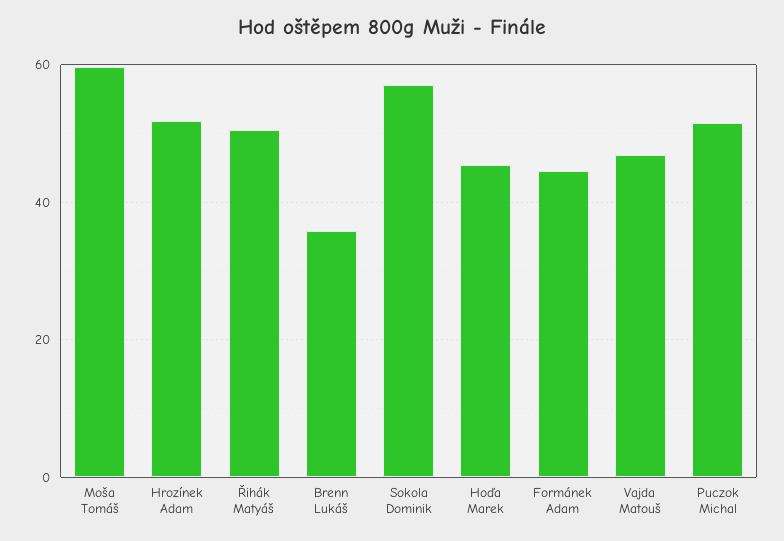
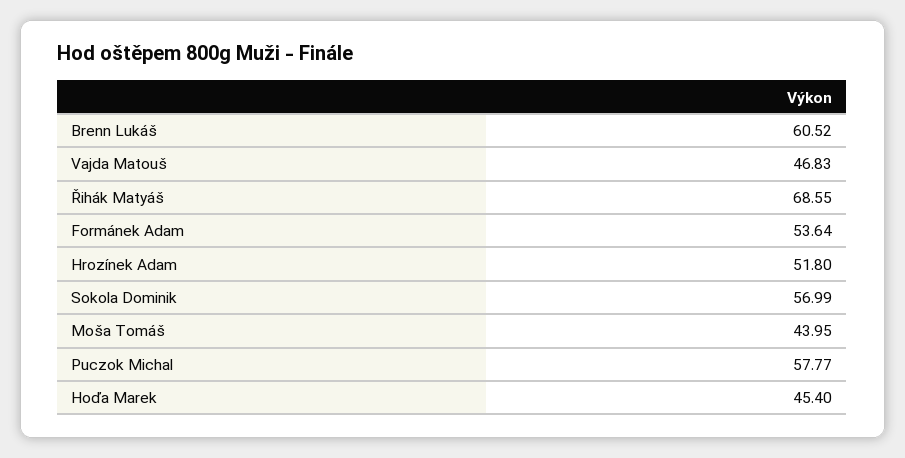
  {
-   "Moša Tomáš": 60,
+   "Moša Tomáš": 43.95,
    "Hrozínek Adam": 51.8,
-   "Řihák Matyáš": 50,
+   "Řihák Matyáš": 68.55,
-   "Brenn Lukáš": 36,
+   "Brenn Lukáš": 60.52,
    "Sokola Dominik": 56.99,
    "Hoďa Marek": 45.4,
-   "Formánek Adam": 44,
+   "Formánek Adam": 53.64,
    "Vajda Matouš": 46.83,
-   "Puczok Michal": 52
+   "Puczok Michal": 57.77
  }

